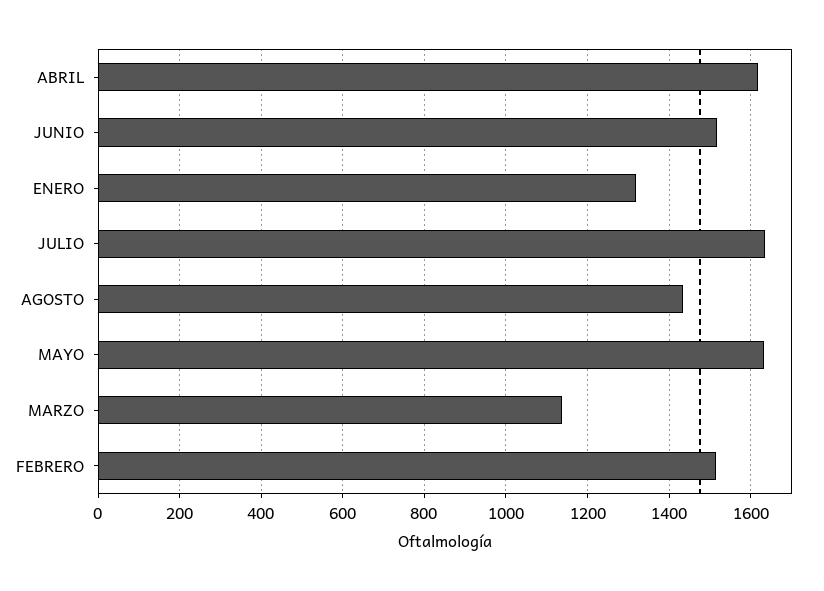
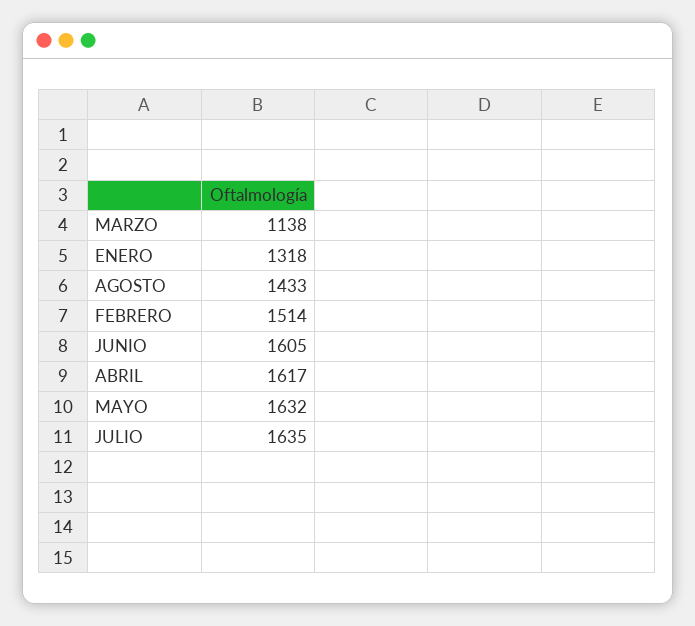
  {
    "ABRIL": 1617,
-   "JUNIO": 1520,
+   "JUNIO": 1605,
    "ENERO": 1318,
    "JULIO": 1635,
    "AGOSTO": 1433,
    "MAYO": 1632,
    "MARZO": 1138,
    "FEBRERO": 1514
  }

